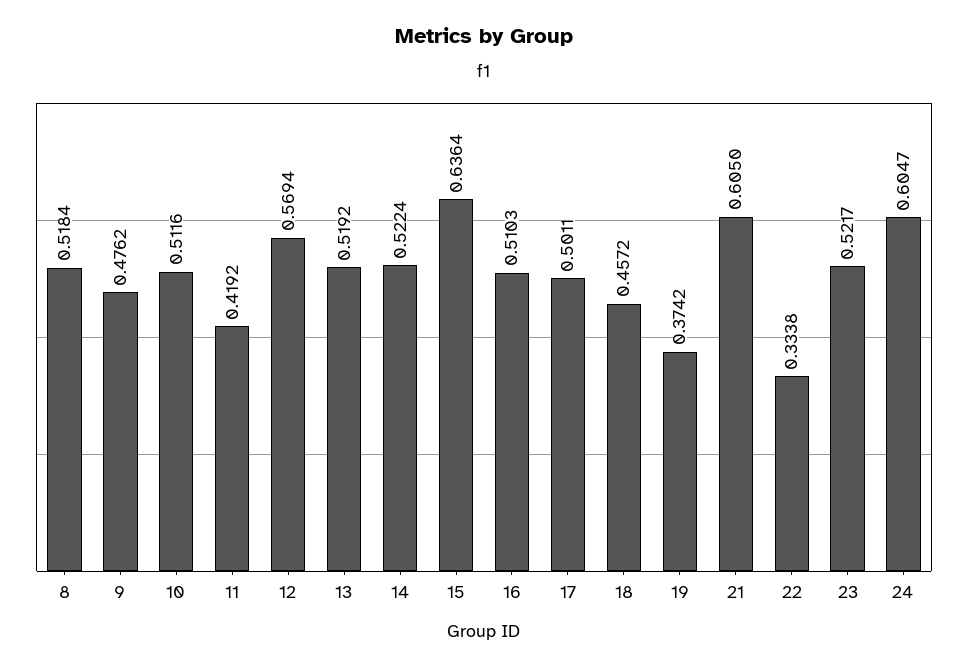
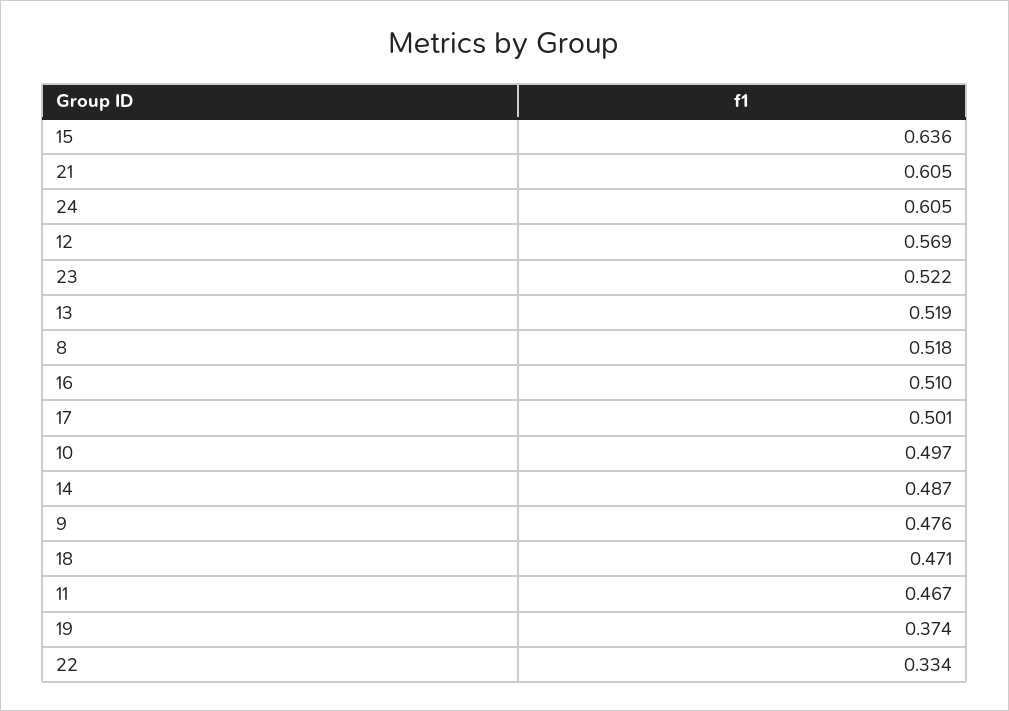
  {
    "8": 0.5184,
    "9": 0.4762,
-   "10": 0.5116,
+   "10": 0.497,
-   "11": 0.4192,
+   "11": 0.467,
    "12": 0.5694,
    "13": 0.5192,
-   "14": 0.5224,
+   "14": 0.487,
    "15": 0.6364,
    "16": 0.5103,
    "17": 0.5011,
-   "18": 0.4572,
+   "18": 0.471,
    "19": 0.3742,
    "21": 0.605,
    "22": 0.3338,
    "23": 0.5217,
    "24": 0.6047
  }

